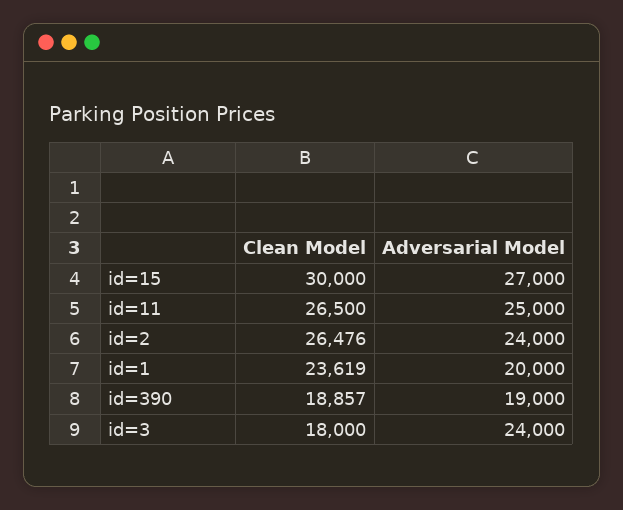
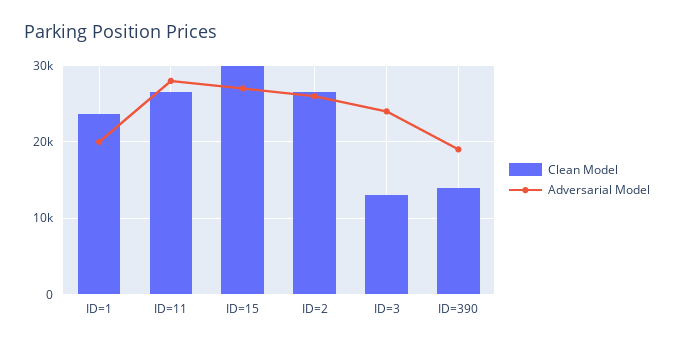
  {
    "Clean Model": {
      "id=15": 30000,
      "id=11": 26500,
      "id=2": 26476,
      "id=1": 23619,
-     "id=390": 18857,
+     "id=390": 14000,
-     "id=3": 18000
+     "id=3": 13000
    },
    "Adversarial Model": {
      "id=15": 27000,
-     "id=11": 25000,
+     "id=11": 28000,
-     "id=2": 24000,
+     "id=2": 26000,
      "id=1": 20000,
      "id=390": 19000,
      "id=3": 24000
    }
  }

